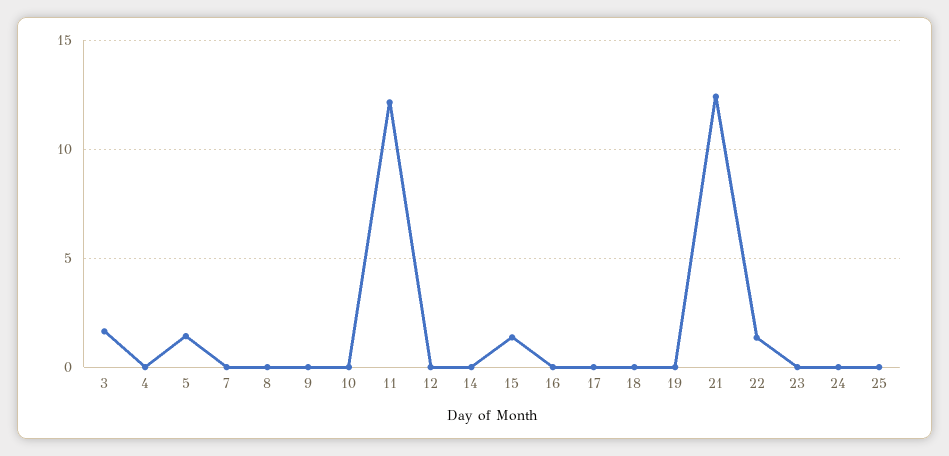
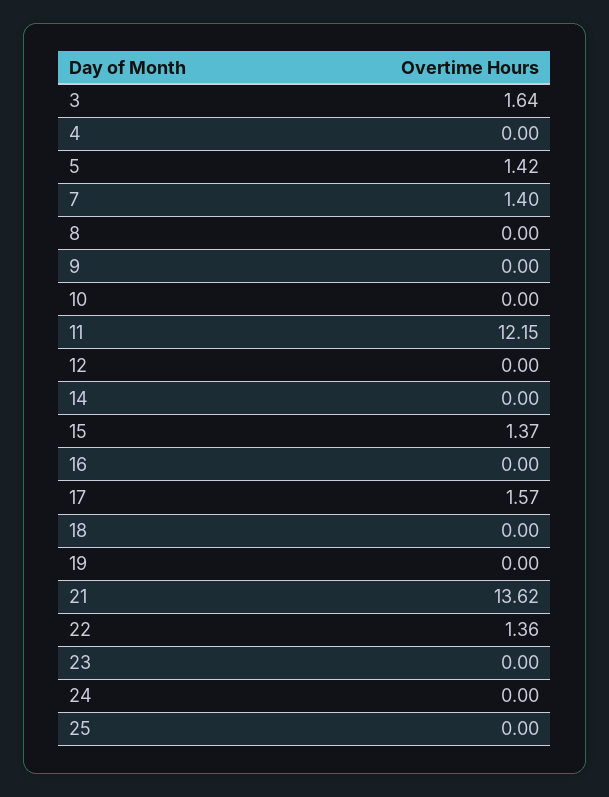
  {
    "3": 1.64,
    "4": 0,
    "5": 1.42,
-   "7": 0,
+   "7": 1.4,
    "8": 0,
    "9": 0,
    "10": 0,
    "11": 12.15,
    "12": 0,
    "14": 0,
    "15": 1.37,
    "16": 0,
-   "17": 0,
+   "17": 1.57,
    "18": 0,
    "19": 0,
-   "21": 12.5,
+   "21": 13.62,
    "22": 1.36,
    "23": 0,
    "24": 0,
    "25": 0
  }

